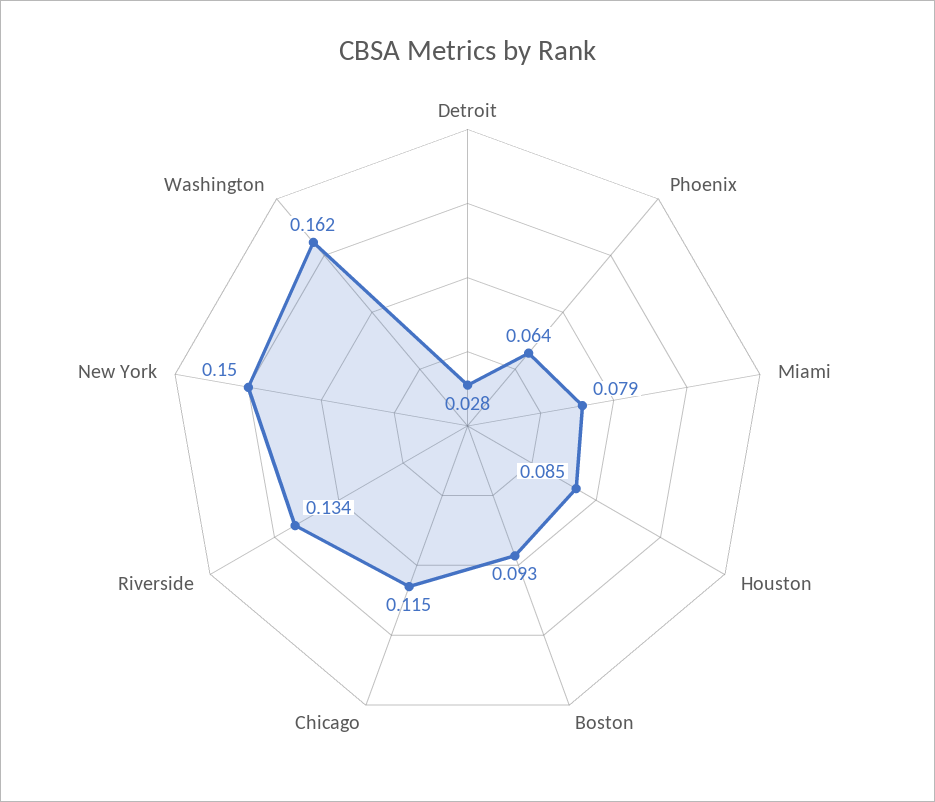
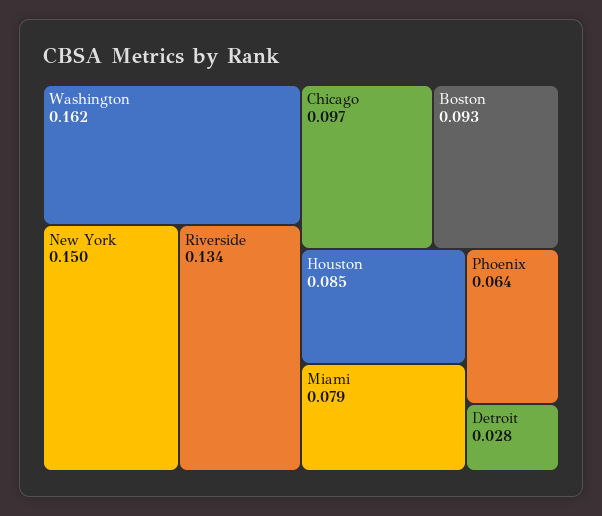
  {
    "Detroit": 0.028,
    "Phoenix": 0.064,
    "Miami": 0.079,
    "Houston": 0.085,
    "Boston": 0.093,
-   "Chicago": 0.115,
+   "Chicago": 0.097,
    "Riverside": 0.134,
    "New York": 0.15,
    "Washington": 0.162
  }

